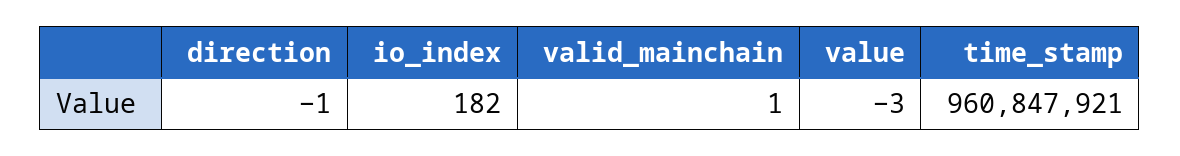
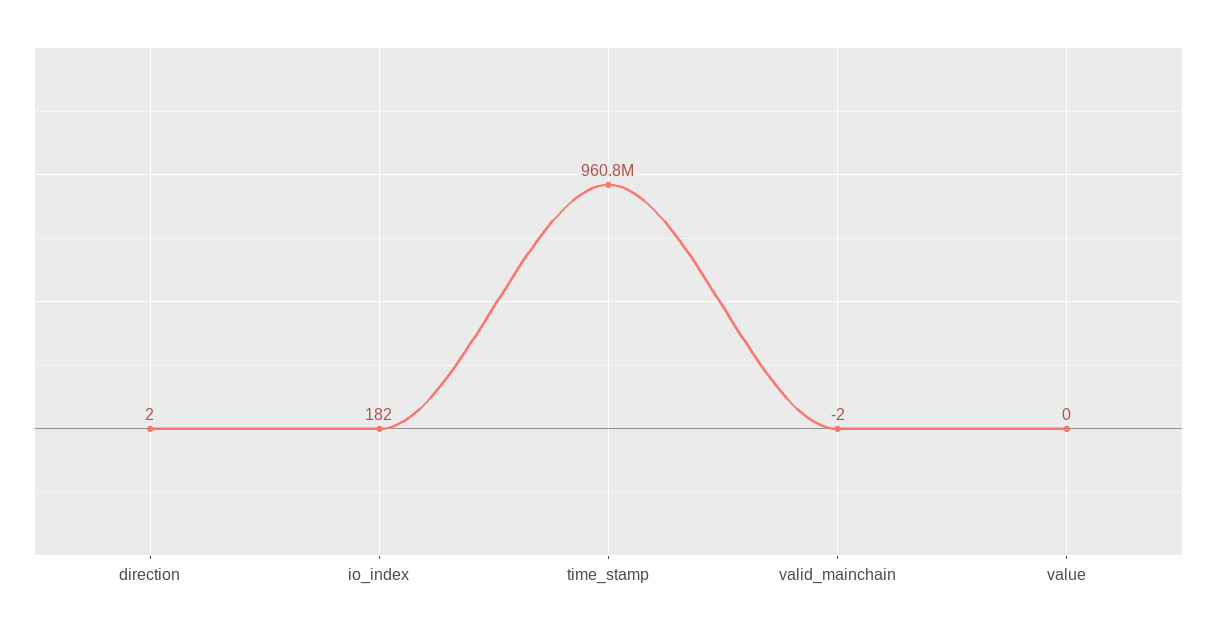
  {
-   "direction": -1,
+   "direction": 2,
    "io_index": 182,
-   "valid_mainchain": 1,
+   "valid_mainchain": -2,
-   "value": -3,
+   "value": 0,
    "time_stamp": 960847921
  }

